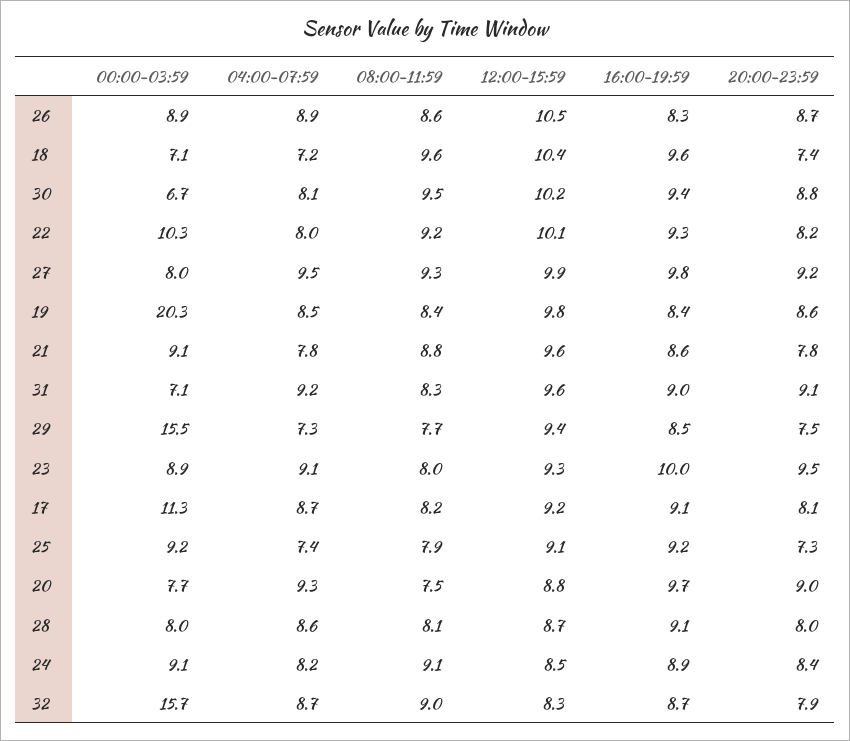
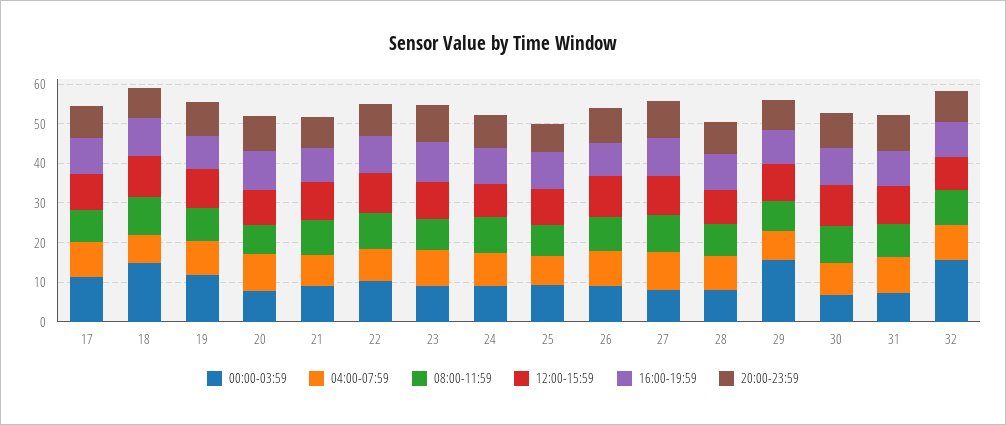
  {
    "00:00-03:59": {
      "26": 8.9,
-     "18": 7.1,
+     "18": 15,
      "30": 6.7,
      "22": 10.3,
      "27": 8,
-     "19": 20.3,
+     "19": 12.5,
      "21": 9.1,
      "31": 7.1,
      "29": 15.5,
      "23": 8.9,
      "17": 11.3,
      "25": 9.2,
      "20": 7.7,
      "28": 8,
      "24": 9.1,
      "32": 15.7
    },
    "04:00-07:59": {
      "26": 8.9,
      "18": 7.2,
      "30": 8.1,
      "22": 8,
      "27": 9.5,
      "19": 8.5,
      "21": 7.8,
      "31": 9.2,
      "29": 7.3,
      "23": 9.1,
      "17": 8.7,
      "25": 7.4,
      "20": 9.3,
      "28": 8.6,
      "24": 8.2,
      "32": 8.7
    },
    "08:00-11:59": {
      "26": 8.6,
      "18": 9.6,
      "30": 9.5,
      "22": 9.2,
      "27": 9.3,
      "19": 8.4,
      "21": 8.8,
      "31": 8.3,
      "29": 7.7,
      "23": 8,
      "17": 8.2,
      "25": 7.9,
      "20": 7.5,
      "28": 8.1,
      "24": 9.1,
      "32": 9
    },
    "12:00-15:59": {
      "26": 10.5,
      "18": 10.4,
      "30": 10.2,
      "22": 10.1,
      "27": 9.9,
      "19": 9.8,
      "21": 9.6,
      "31": 9.6,
      "29": 9.4,
      "23": 9.3,
      "17": 9.2,
      "25": 9.1,
      "20": 8.8,
      "28": 8.7,
      "24": 8.5,
      "32": 8.3
    },
    "16:00-19:59": {
      "26": 8.3,
      "18": 9.6,
      "30": 9.4,
      "22": 9.3,
      "27": 9.8,
      "19": 8.4,
      "21": 8.6,
      "31": 9,
      "29": 8.5,
      "23": 10,
      "17": 9.1,
      "25": 9.2,
      "20": 9.7,
      "28": 9.1,
      "24": 8.9,
      "32": 8.7
    },
    "20:00-23:59": {
      "26": 8.7,
      "18": 7.4,
      "30": 8.8,
      "22": 8.2,
      "27": 9.2,
      "19": 8.6,
      "21": 7.8,
      "31": 9.1,
      "29": 7.5,
      "23": 9.5,
      "17": 8.1,
      "25": 7.3,
      "20": 9,
      "28": 8,
      "24": 8.4,
      "32": 7.9
    }
  }

